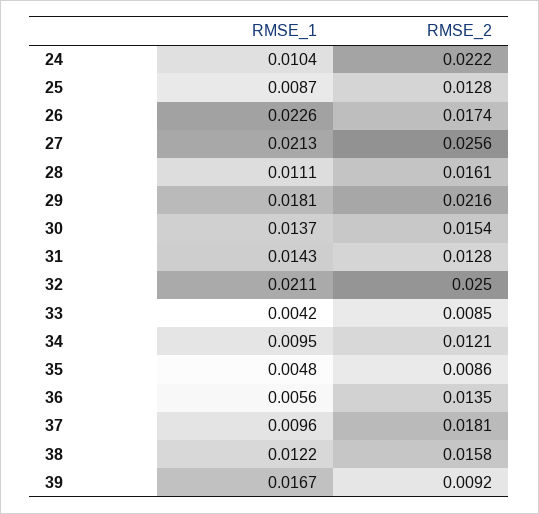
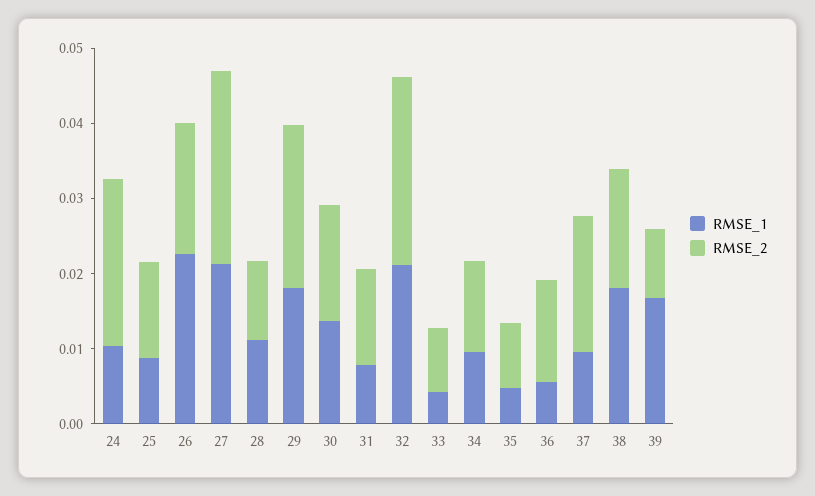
  {
    "RMSE_1": {
      "24": 0.0104,
      "25": 0.0087,
      "26": 0.0226,
      "27": 0.0213,
      "28": 0.0111,
      "29": 0.0181,
      "30": 0.0137,
-     "31": 0.0143,
+     "31": 0.008,
      "32": 0.0211,
      "33": 0.0042,
      "34": 0.0095,
      "35": 0.0048,
      "36": 0.0056,
      "37": 0.0096,
-     "38": 0.0122,
+     "38": 0.018,
      "39": 0.0167
    },
    "RMSE_2": {
      "24": 0.0222,
      "25": 0.0128,
      "26": 0.0174,
      "27": 0.0256,
-     "28": 0.0161,
+     "28": 0.01,
      "29": 0.0216,
      "30": 0.0154,
      "31": 0.0128,
      "32": 0.025,
      "33": 0.0085,
      "34": 0.0121,
      "35": 0.0086,
      "36": 0.0135,
      "37": 0.0181,
      "38": 0.0158,
      "39": 0.0092
    }
  }

